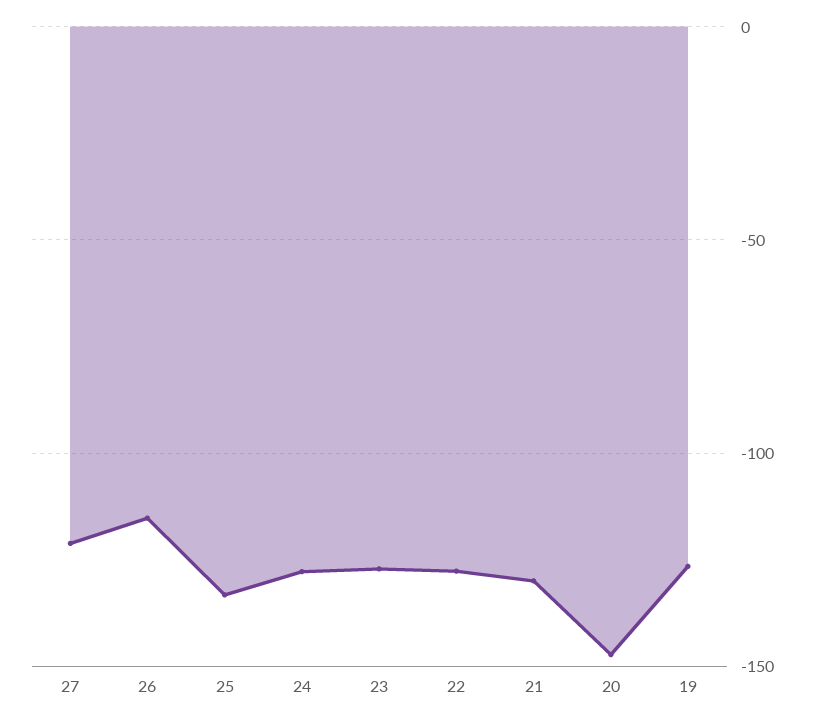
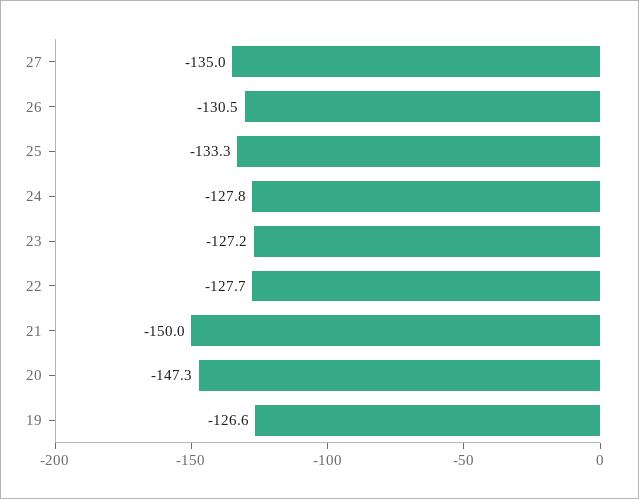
  {
-   "27": -120,
+   "27": -135,
-   "26": -115,
+   "26": -130.5,
    "25": -133.3,
    "24": -127.8,
    "23": -127.2,
    "22": -127.7,
-   "21": -130,
+   "21": -150,
    "20": -147.3,
    "19": -126.6
  }

